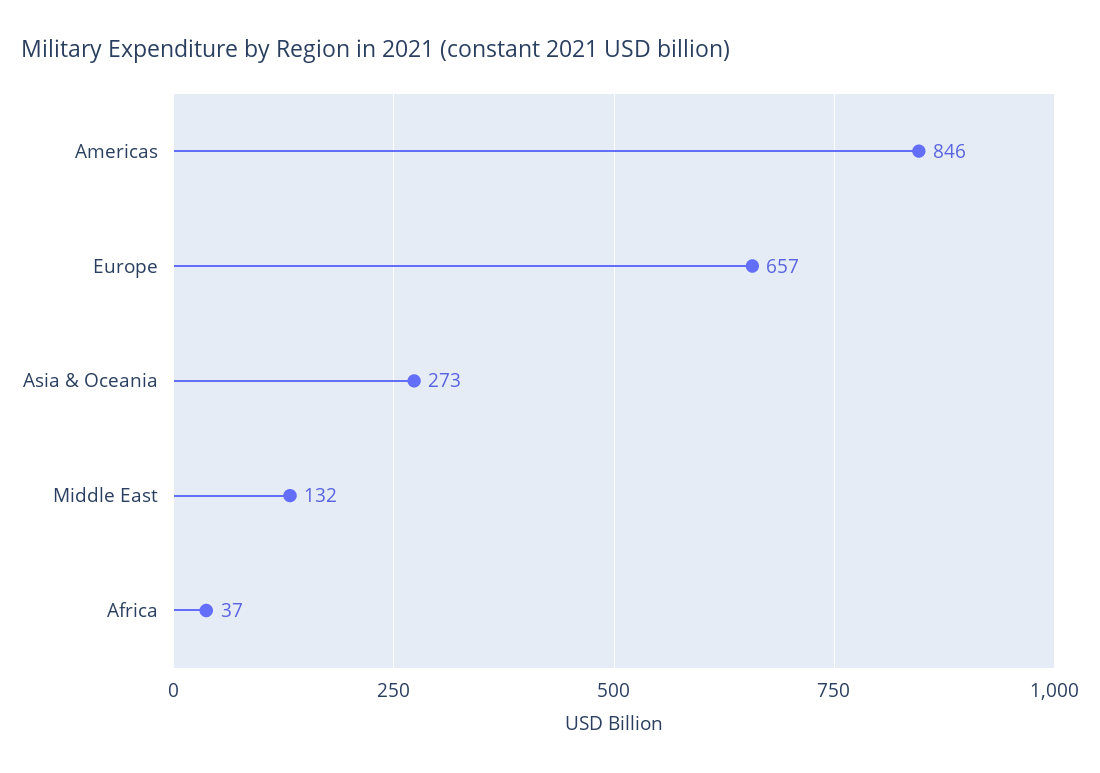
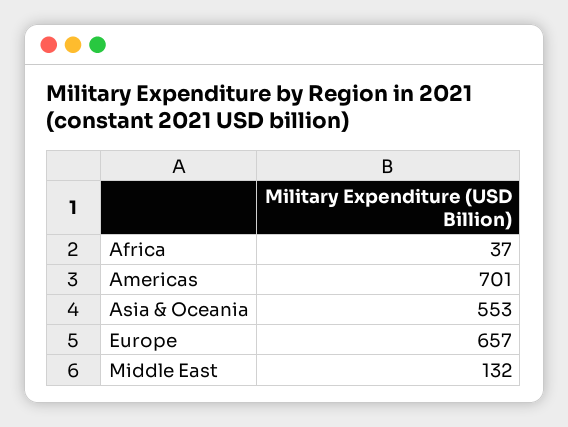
  {
-   "Americas": 846,
+   "Americas": 701,
    "Europe": 657,
-   "Asia & Oceania": 273,
+   "Asia & Oceania": 553,
    "Middle East": 132,
    "Africa": 37
  }

